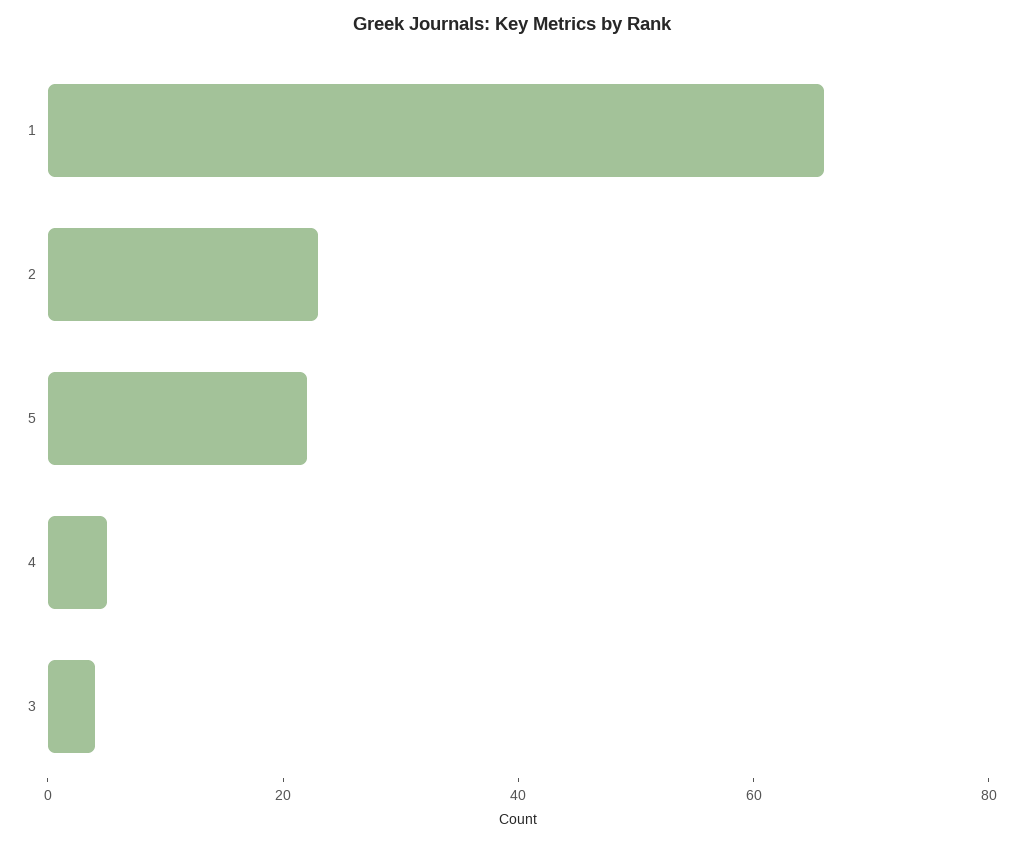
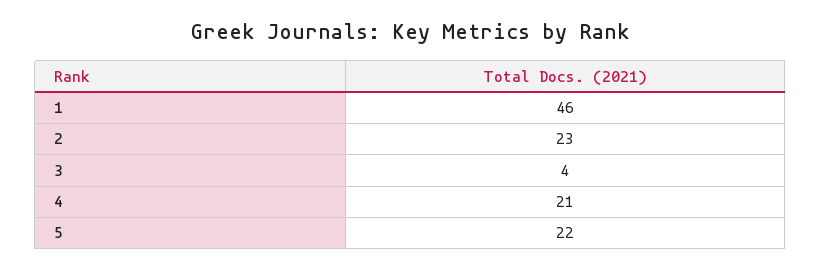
  {
-   "1": 65,
+   "1": 46,
    "2": 23,
    "5": 22,
-   "4": 5,
+   "4": 21,
    "3": 4
  }

